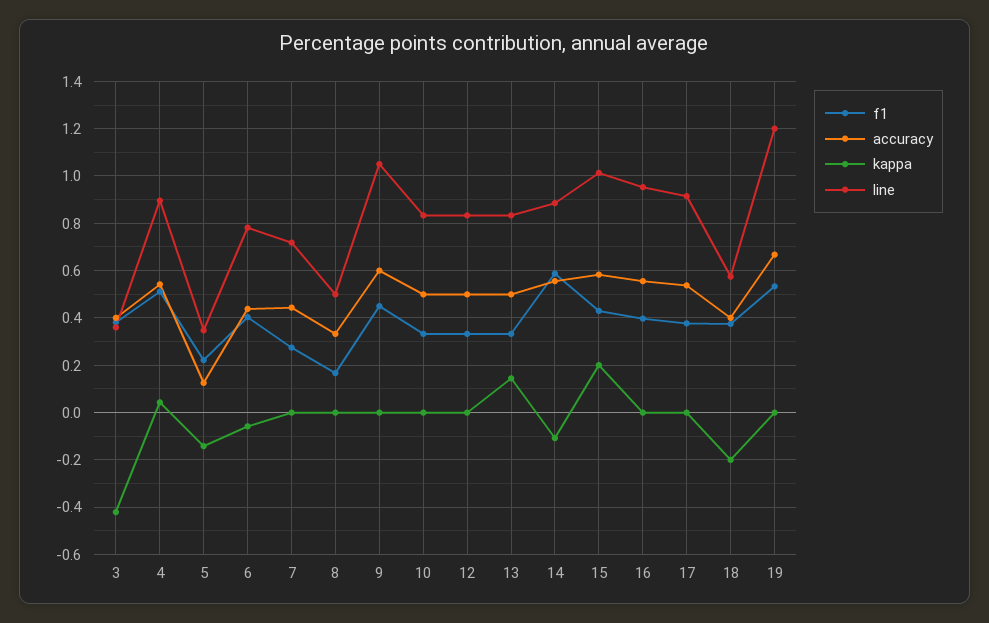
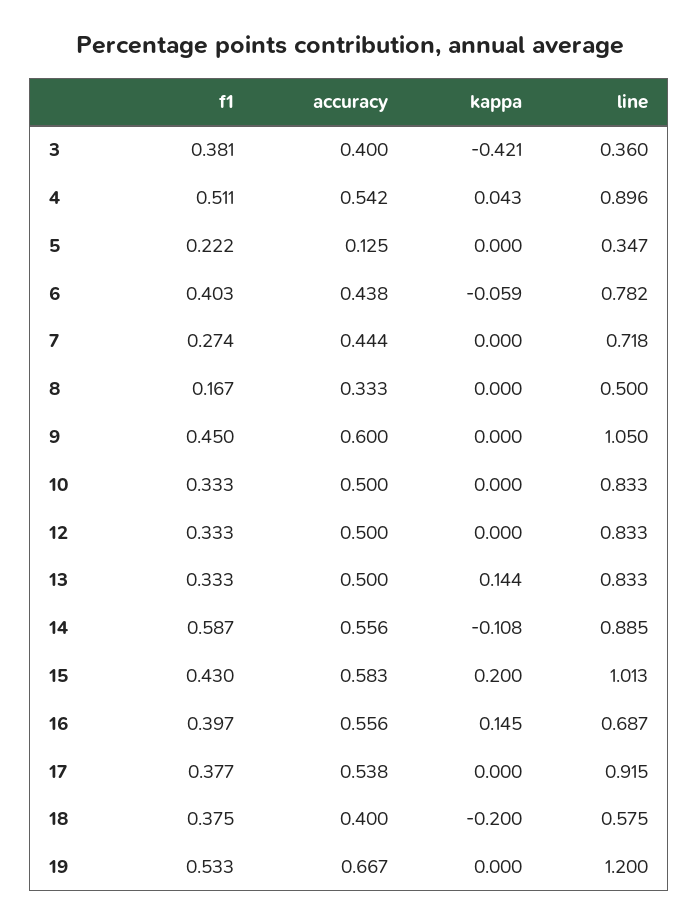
  {
    "f1": {
      "3": 0.381,
      "4": 0.511,
      "5": 0.222,
      "6": 0.403,
      "7": 0.274,
      "8": 0.167,
      "9": 0.45,
      "10": 0.333,
      "12": 0.333,
      "13": 0.333,
      "14": 0.587,
      "15": 0.43,
      "16": 0.397,
      "17": 0.377,
      "18": 0.375,
      "19": 0.533
    },
    "accuracy": {
      "3": 0.4,
      "4": 0.542,
      "5": 0.125,
      "6": 0.438,
      "7": 0.444,
      "8": 0.333,
      "9": 0.6,
      "10": 0.5,
      "12": 0.5,
      "13": 0.5,
      "14": 0.556,
      "15": 0.583,
      "16": 0.556,
      "17": 0.538,
      "18": 0.4,
      "19": 0.667
    },
    "kappa": {
      "3": -0.421,
      "4": 0.043,
-     "5": -0.15,
+     "5": 0,
      "6": -0.059,
      "7": 0,
      "8": 0,
      "9": 0,
      "10": 0,
      "12": 0,
      "13": 0.144,
      "14": -0.108,
      "15": 0.2,
-     "16": 0,
+     "16": 0.145,
      "17": 0,
      "18": -0.2,
      "19": 0
    },
    "line": {
      "3": 0.36,
      "4": 0.896,
      "5": 0.347,
      "6": 0.782,
      "7": 0.718,
      "8": 0.5,
      "9": 1.05,
      "10": 0.833,
      "12": 0.833,
      "13": 0.833,
      "14": 0.885,
      "15": 1.013,
-     "16": 0.95,
+     "16": 0.687,
      "17": 0.915,
      "18": 0.575,
      "19": 1.2
    }
  }

